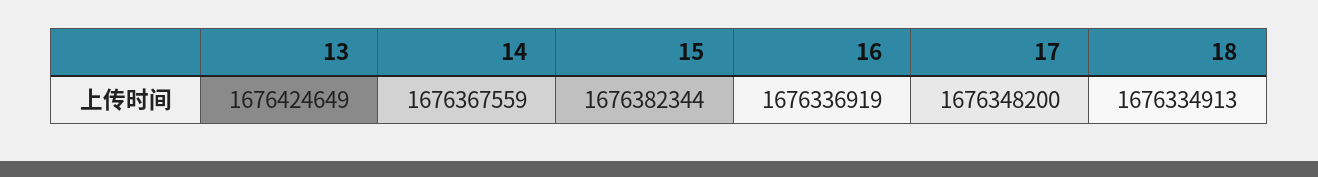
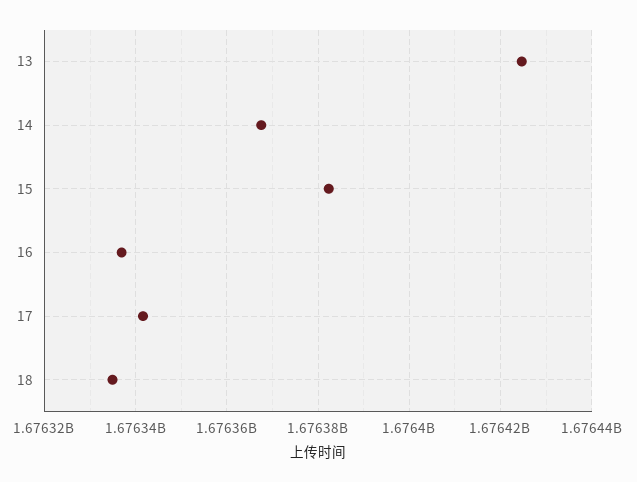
  {
    "13": 1676424649,
    "14": 1676367559,
    "15": 1676382344,
    "16": 1676336919,
-   "17": 1676348200,
+   "17": 1676342000,
    "18": 1676334913
  }

